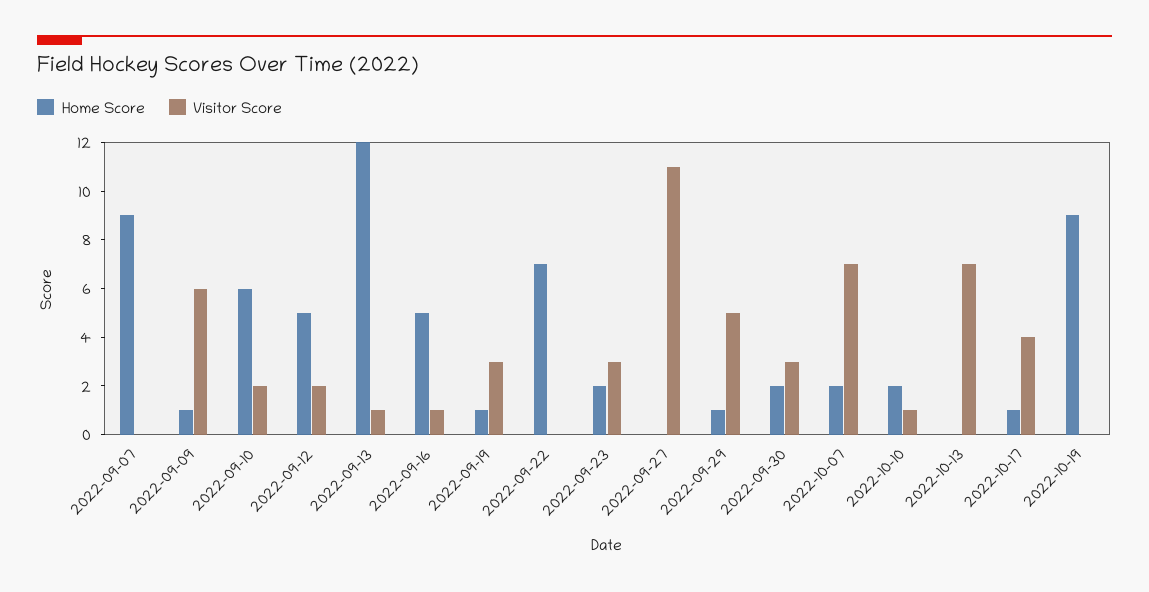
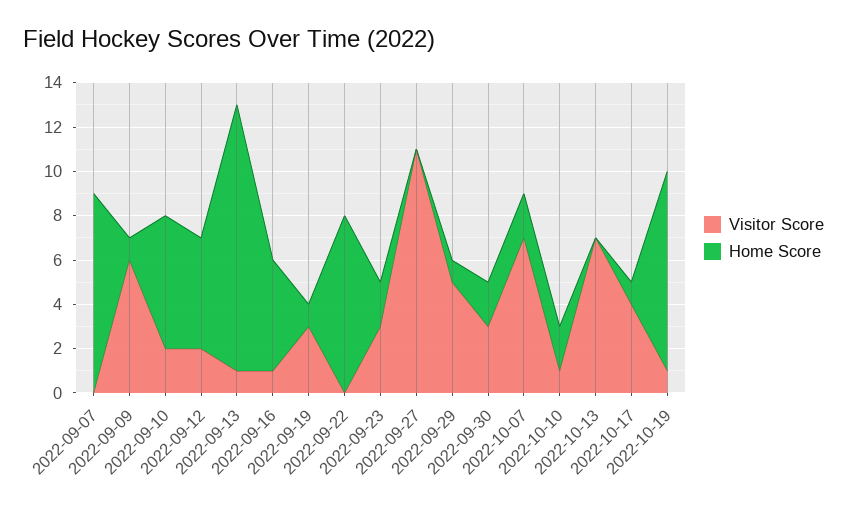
  {
    "Home Score": {
      "2022-09-07": 9,
      "2022-09-09": 1,
      "2022-09-10": 6,
      "2022-09-12": 5,
      "2022-09-13": 12,
      "2022-09-16": 5,
      "2022-09-19": 1,
-     "2022-09-22": 7,
+     "2022-09-22": 8,
      "2022-09-23": 2,
      "2022-09-27": 0,
      "2022-09-29": 1,
      "2022-09-30": 2,
      "2022-10-07": 2,
      "2022-10-10": 2,
      "2022-10-13": 0,
      "2022-10-17": 1,
      "2022-10-19": 9
    },
    "Visitor Score": {
      "2022-09-07": 0,
      "2022-09-09": 6,
      "2022-09-10": 2,
      "2022-09-12": 2,
      "2022-09-13": 1,
      "2022-09-16": 1,
      "2022-09-19": 3,
      "2022-09-22": 0,
      "2022-09-23": 3,
      "2022-09-27": 11,
      "2022-09-29": 5,
      "2022-09-30": 3,
      "2022-10-07": 7,
      "2022-10-10": 1,
      "2022-10-13": 7,
      "2022-10-17": 4,
-     "2022-10-19": 0
+     "2022-10-19": 1
    }
  }

